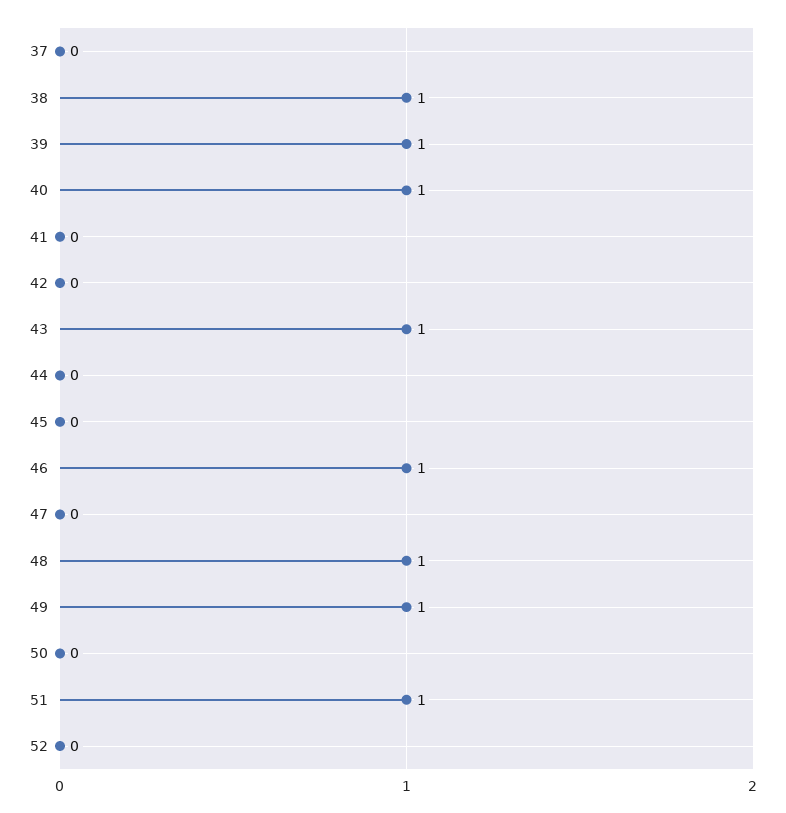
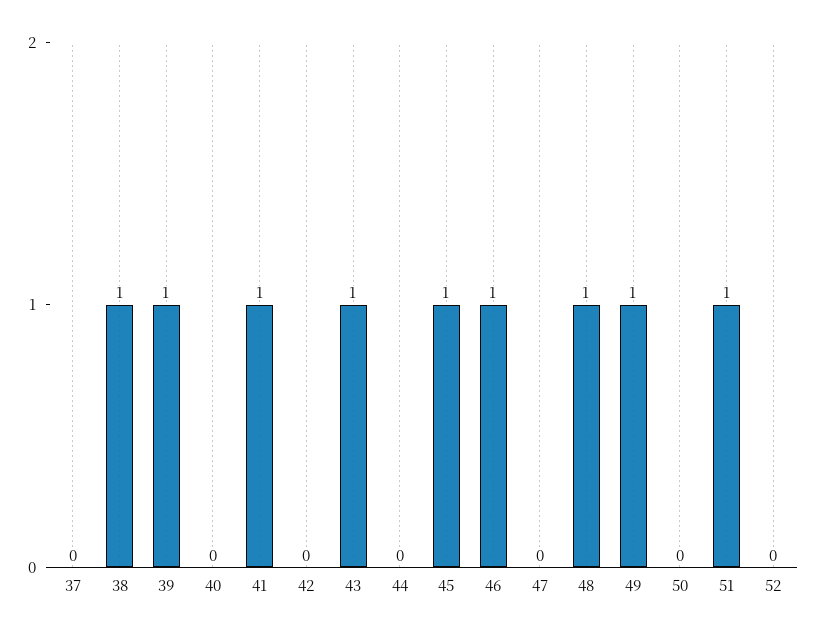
  {
    "37": 0,
    "38": 1,
    "39": 1,
-   "40": 1,
+   "40": 0,
-   "41": 0,
+   "41": 1,
    "42": 0,
    "43": 1,
    "44": 0,
-   "45": 0,
+   "45": 1,
    "46": 1,
    "47": 0,
    "48": 1,
    "49": 1,
    "50": 0,
    "51": 1,
    "52": 0
  }

